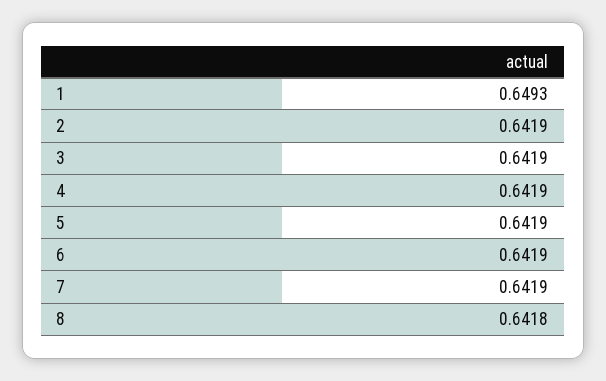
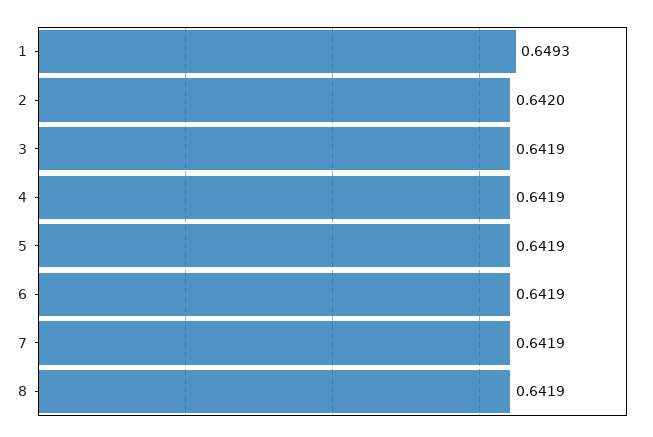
  {
    "1": 0.6493,
-   "2": 0.6419,
+   "2": 0.642,
    "3": 0.6419,
    "4": 0.6419,
    "5": 0.6419,
    "6": 0.6419,
    "7": 0.6419,
-   "8": 0.6418
+   "8": 0.6419
  }

